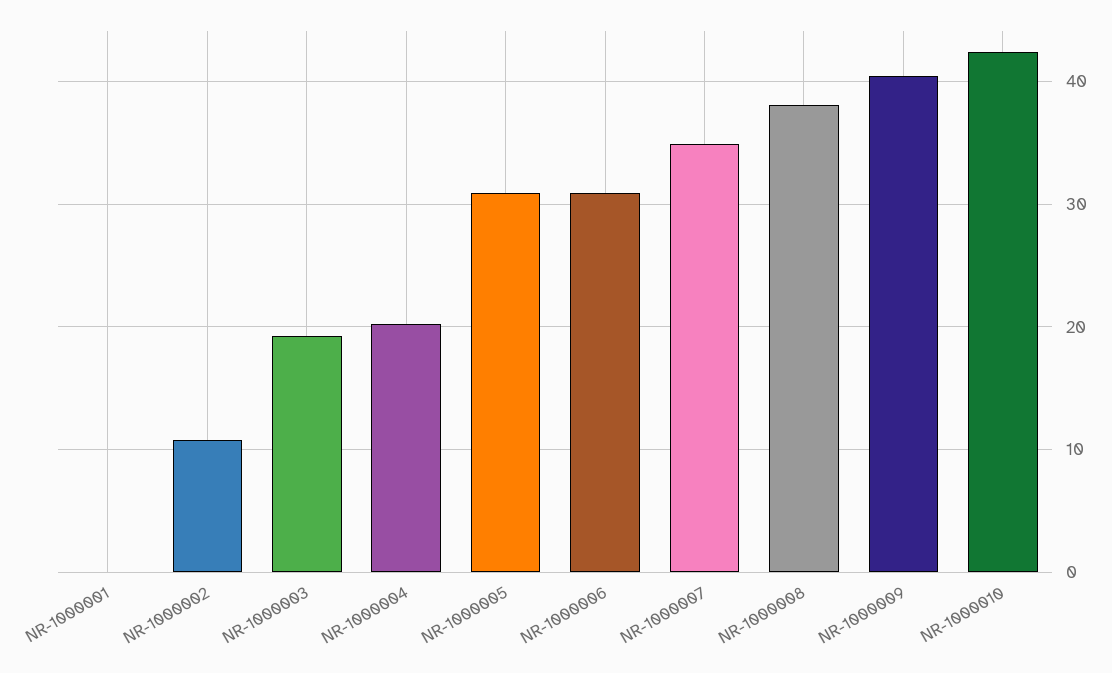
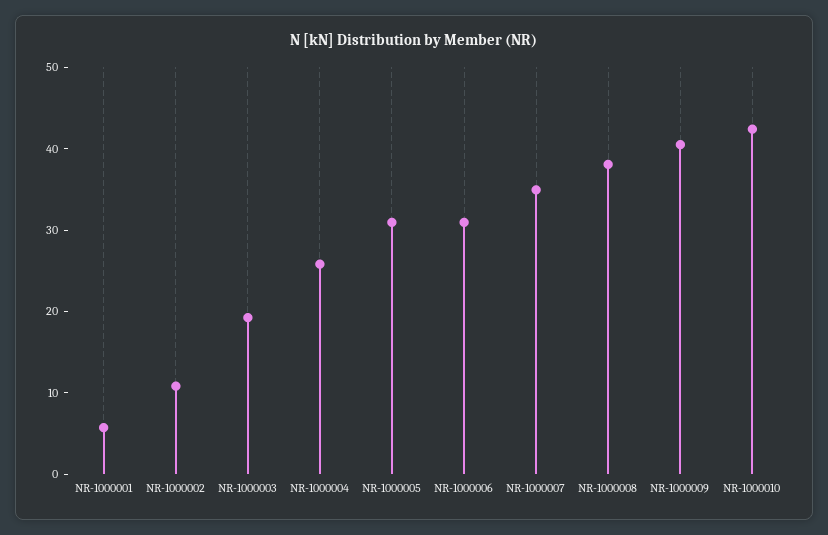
  {
-   "NR-1000001": 0,
+   "NR-1000001": 6,
    "NR-1000002": 11,
    "NR-1000003": 19,
-   "NR-1000004": 20,
+   "NR-1000004": 26,
    "NR-1000005": 31,
    "NR-1000006": 31,
    "NR-1000007": 35,
    "NR-1000008": 38,
    "NR-1000009": 41,
    "NR-1000010": 42
  }

